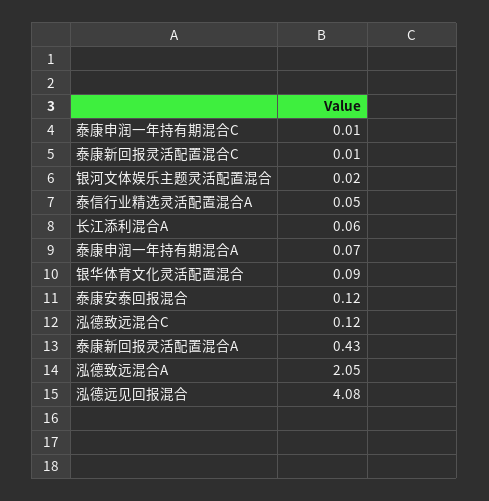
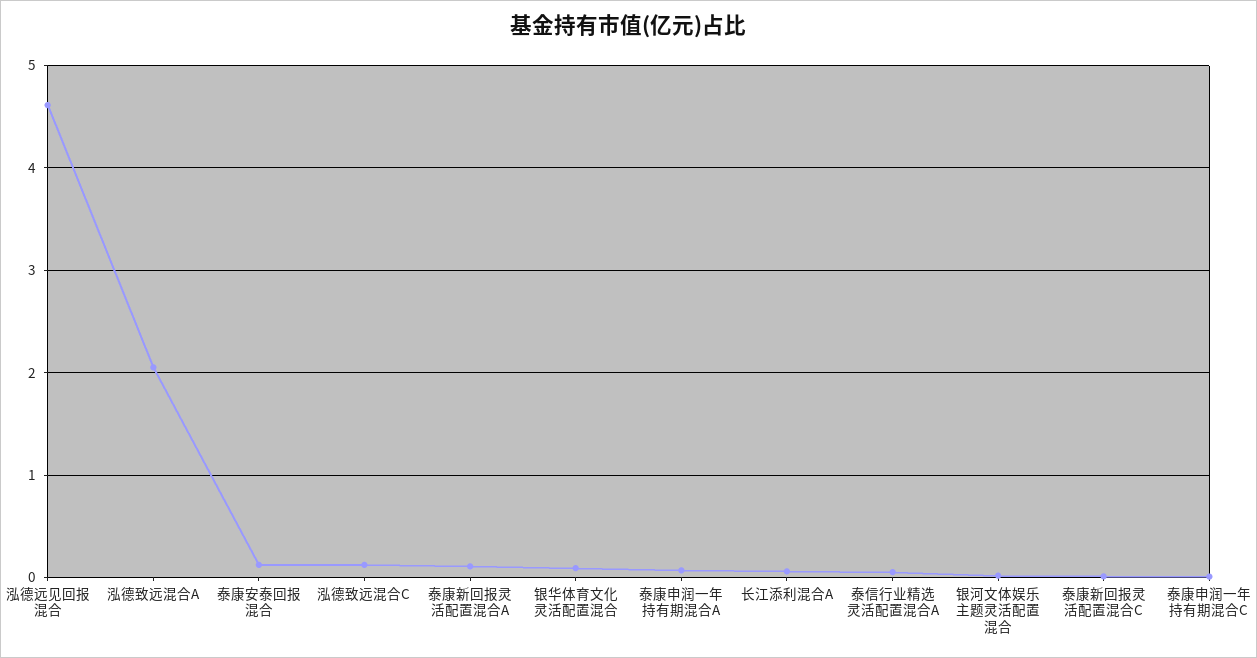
  {
    "泰康申润一年持有期混合C": 0.01,
    "泰康新回报灵活配置混合C": 0.01,
    "银河文体娱乐主题灵活配置混合": 0.02,
    "泰信行业精选灵活配置混合A": 0.05,
    "长江添利混合A": 0.06,
    "泰康申润一年持有期混合A": 0.07,
    "银华体育文化灵活配置混合": 0.09,
    "泰康安泰回报混合": 0.12,
    "泓德致远混合C": 0.12,
-   "泰康新回报灵活配置混合A": 0.43,
+   "泰康新回报灵活配置混合A": 0.1,
    "泓德致远混合A": 2.05,
-   "泓德远见回报混合": 4.08
+   "泓德远见回报混合": 4.6
  }

